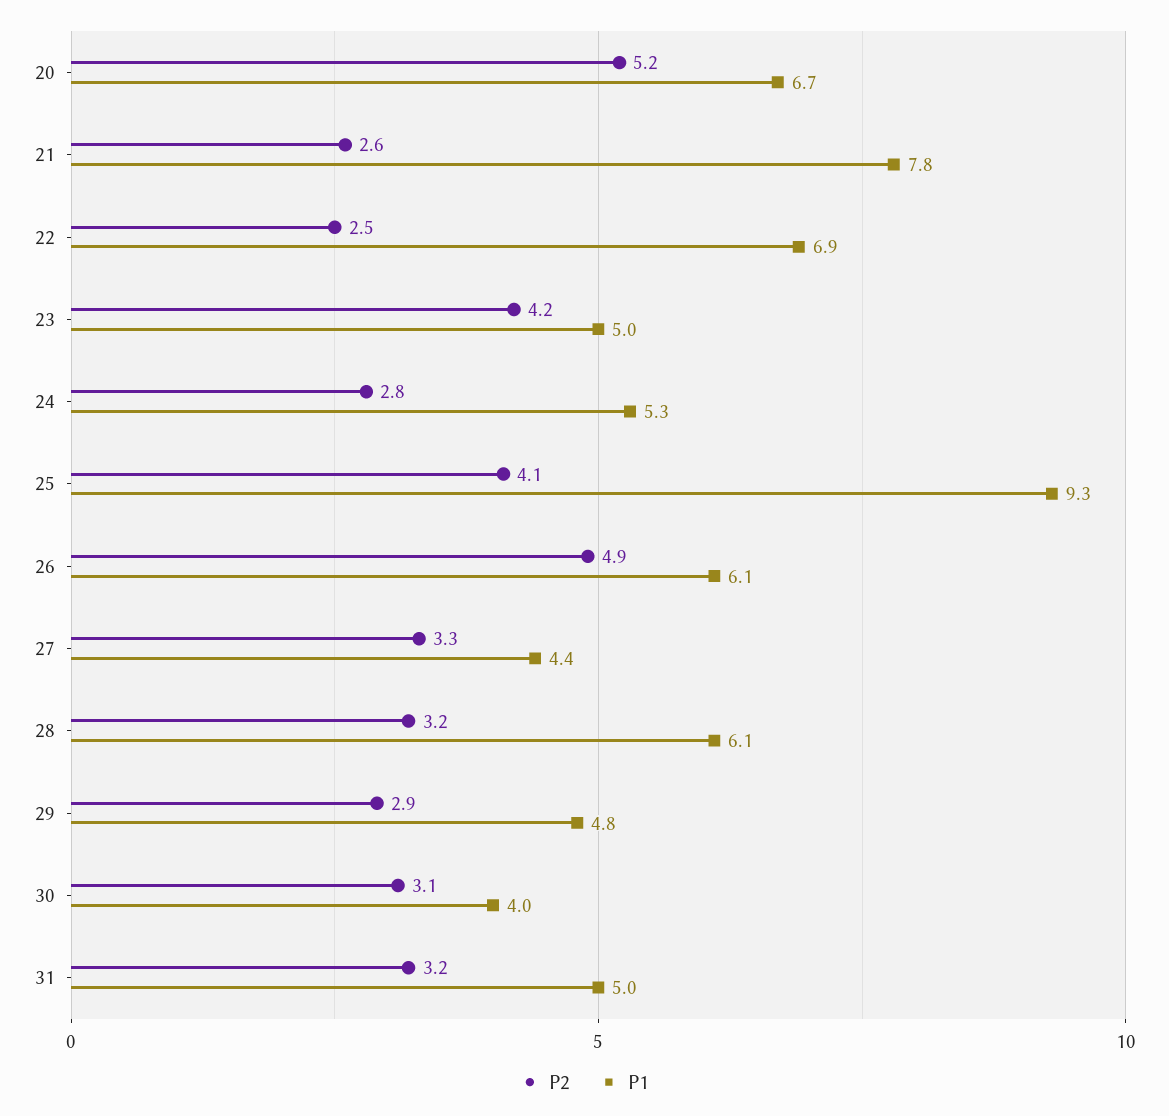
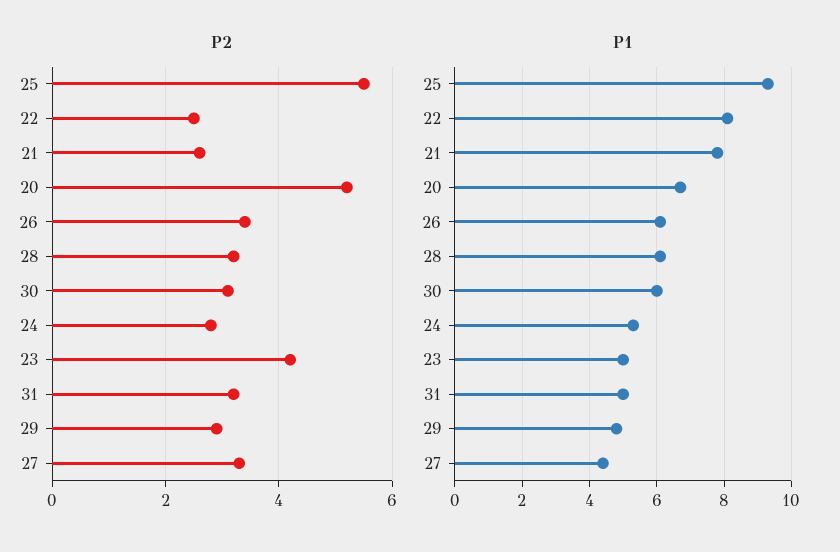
  {
    "P2": {
      "20": 5.2,
      "21": 2.6,
      "22": 2.5,
      "23": 4.2,
      "24": 2.8,
-     "25": 4.1,
+     "25": 5.5,
-     "26": 4.9,
+     "26": 3.5,
      "27": 3.3,
      "28": 3.2,
      "29": 2.9,
      "30": 3.1,
      "31": 3.2
    },
    "P1": {
      "20": 6.7,
      "21": 7.8,
-     "22": 6.9,
+     "22": 8,
      "23": 5,
      "24": 5.3,
      "25": 9.3,
      "26": 6.1,
      "27": 4.4,
      "28": 6.1,
      "29": 4.8,
-     "30": 4,
+     "30": 6,
      "31": 5
    }
  }

